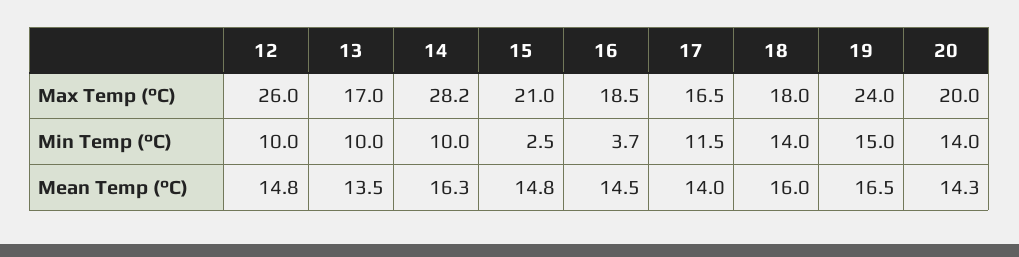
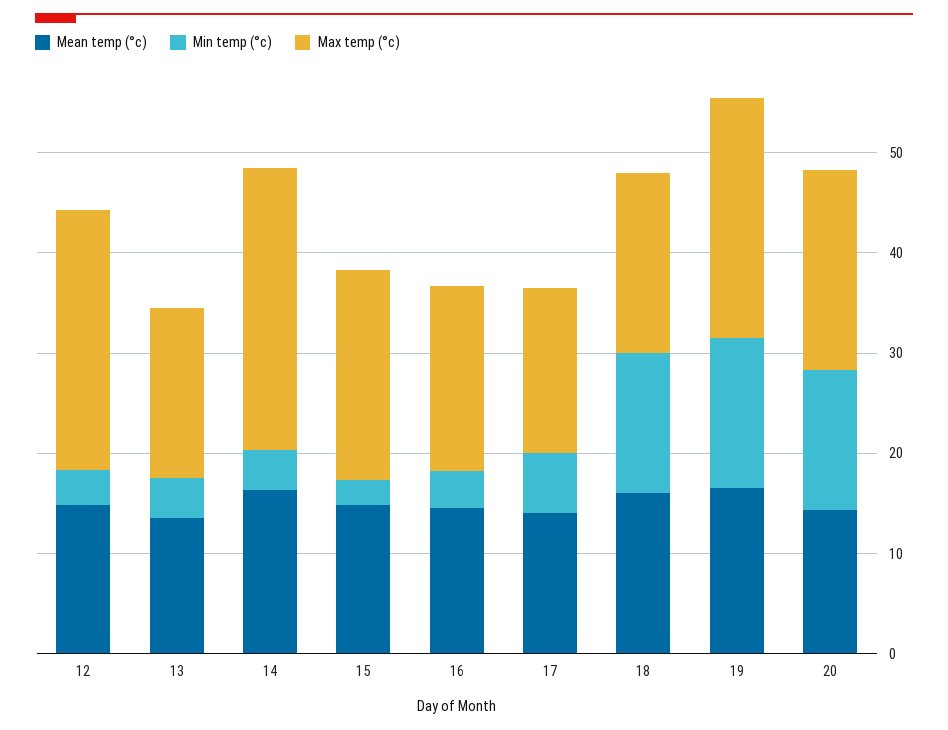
  {
    "Max Temp (°C)": {
      "12": 26,
      "13": 17,
      "14": 28.2,
      "15": 21,
      "16": 18.5,
      "17": 16.5,
      "18": 18,
      "19": 24,
      "20": 20
    },
    "Min Temp (°C)": {
-     "12": 10,
+     "12": 4,
-     "13": 10,
+     "13": 4,
-     "14": 10,
+     "14": 4,
      "15": 2.5,
      "16": 3.7,
-     "17": 11.5,
+     "17": 6,
      "18": 14,
      "19": 15,
      "20": 14
    },
    "Mean Temp (°C)": {
      "12": 14.8,
      "13": 13.5,
      "14": 16.3,
      "15": 14.8,
      "16": 14.5,
      "17": 14,
      "18": 16,
      "19": 16.5,
      "20": 14.3
    }
  }

